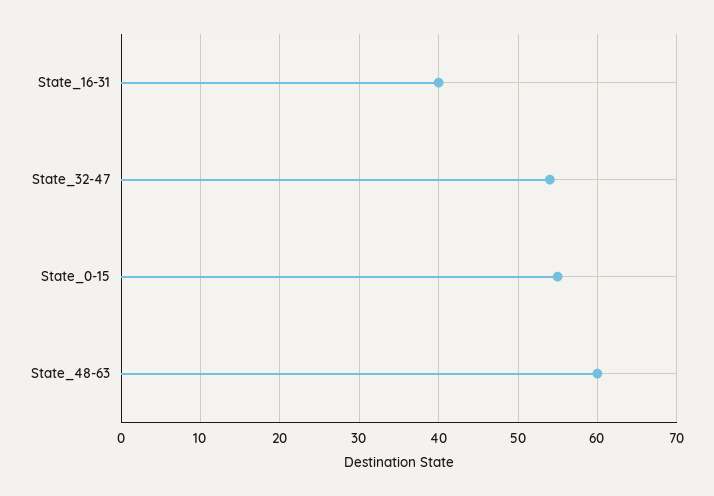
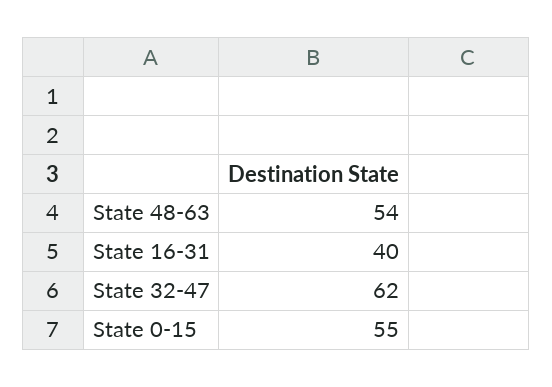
  {
    "State_16-31": 40,
-   "State_32-47": 54,
+   "State_32-47": 62,
    "State_0-15": 55,
-   "State_48-63": 60
+   "State_48-63": 54
  }

